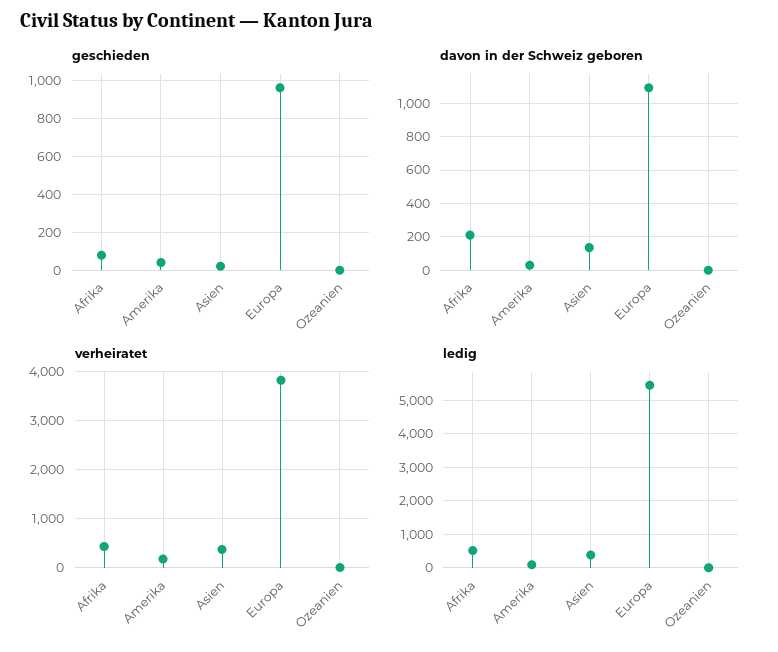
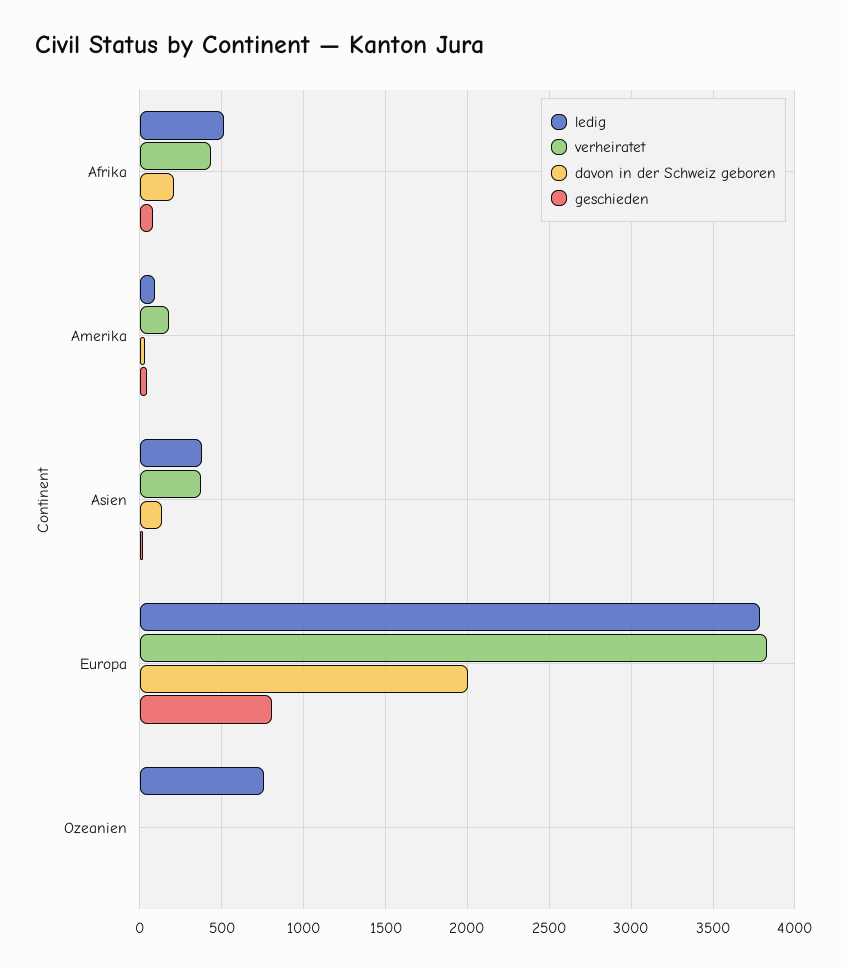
  {
    "geschieden": {
      "Afrika": 100,
      "Amerika": 50,
      "Asien": 0,
-     "Europa": 950,
+     "Europa": 800,
      "Ozeanien": 0
    },
    "davon in der Schweiz geboren": {
      "Afrika": 200,
      "Amerika": 50,
      "Asien": 150,
-     "Europa": 1100,
+     "Europa": 2000,
      "Ozeanien": 0
    },
    "verheiratet": {
      "Afrika": 450,
      "Amerika": 200,
      "Asien": 350,
      "Europa": 3850,
      "Ozeanien": 0
    },
    "ledig": {
      "Afrika": 500,
      "Amerika": 100,
      "Asien": 400,
-     "Europa": 5400,
+     "Europa": 3800,
-     "Ozeanien": 0
+     "Ozeanien": 750
    }
  }

